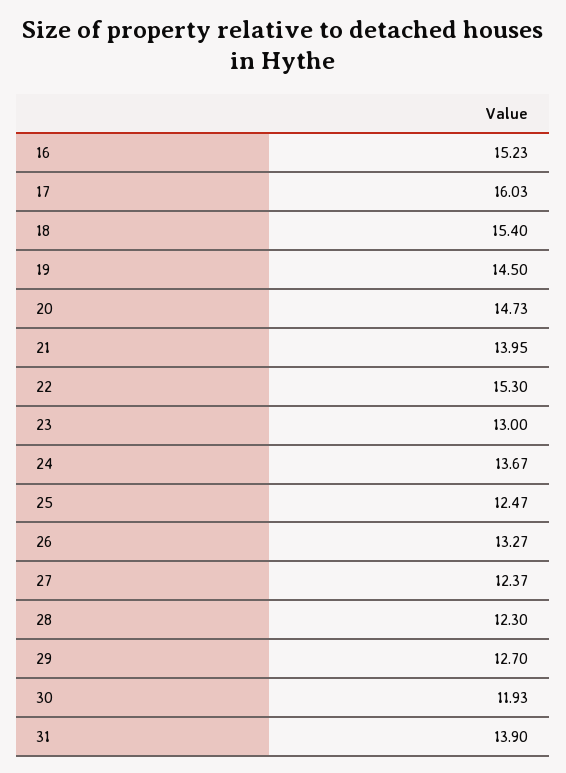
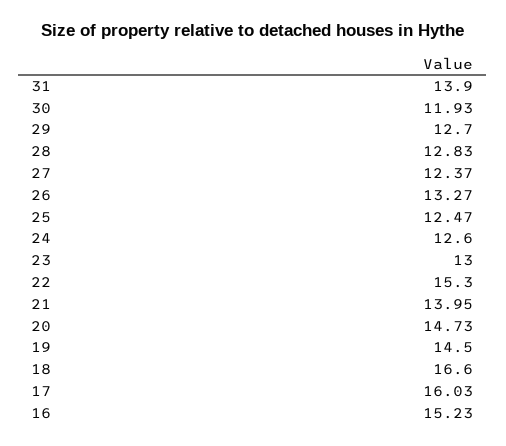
  {
    "16": 15.23,
    "17": 16.03,
-   "18": 15.4,
+   "18": 16.6,
    "19": 14.5,
    "20": 14.73,
    "21": 13.95,
    "22": 15.3,
    "23": 13,
-   "24": 13.67,
+   "24": 12.6,
    "25": 12.47,
    "26": 13.27,
    "27": 12.37,
-   "28": 12.3,
+   "28": 12.83,
    "29": 12.7,
    "30": 11.93,
    "31": 13.9
  }

